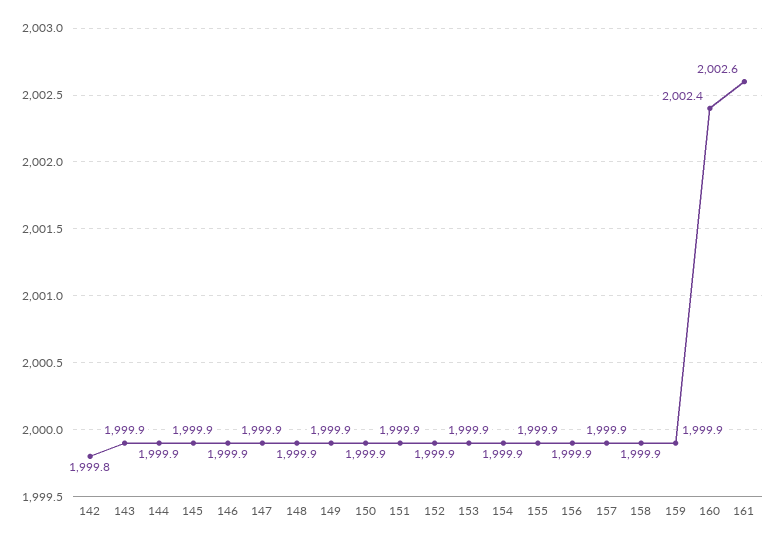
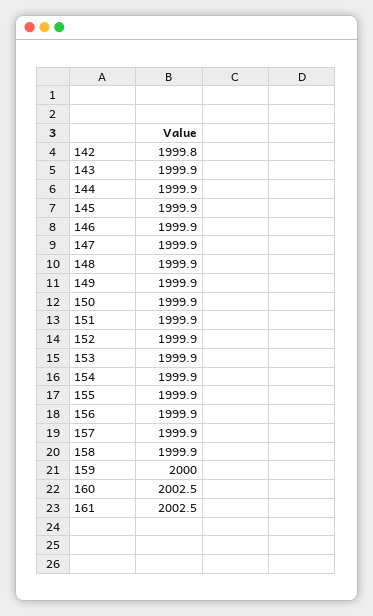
  {
    "142": 1999.8,
    "143": 1999.9,
    "144": 1999.9,
    "145": 1999.9,
    "146": 1999.9,
    "147": 1999.9,
    "148": 1999.9,
    "149": 1999.9,
    "150": 1999.9,
    "151": 1999.9,
    "152": 1999.9,
    "153": 1999.9,
    "154": 1999.9,
    "155": 1999.9,
    "156": 1999.9,
    "157": 1999.9,
    "158": 1999.9,
-   "159": 1999.9,
+   "159": 2000,
-   "160": 2002.4,
+   "160": 2002.5,
-   "161": 2002.6
+   "161": 2002.5
  }

